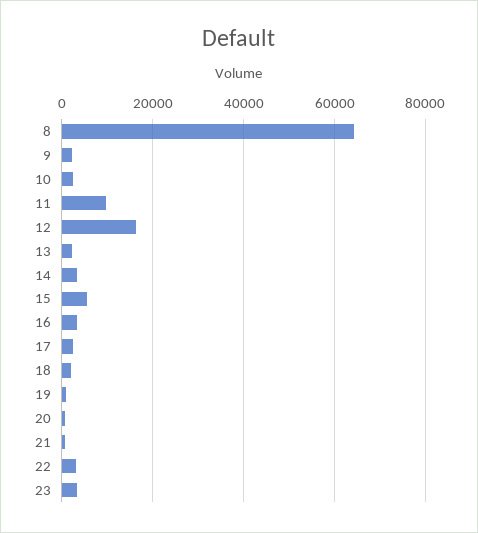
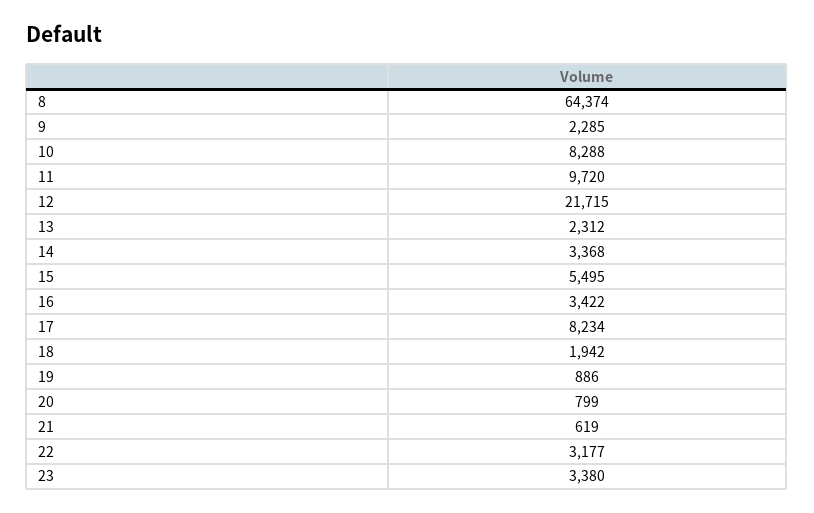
  {
    "8": 64374,
    "9": 2285,
-   "10": 2000,
+   "10": 8288,
    "11": 9720,
-   "12": 16000,
+   "12": 21715,
    "13": 2312,
    "14": 3368,
    "15": 5495,
    "16": 3422,
-   "17": 2000,
+   "17": 8234,
    "18": 1942,
    "19": 886,
    "20": 799,
    "21": 619,
    "22": 3177,
    "23": 3380
  }

